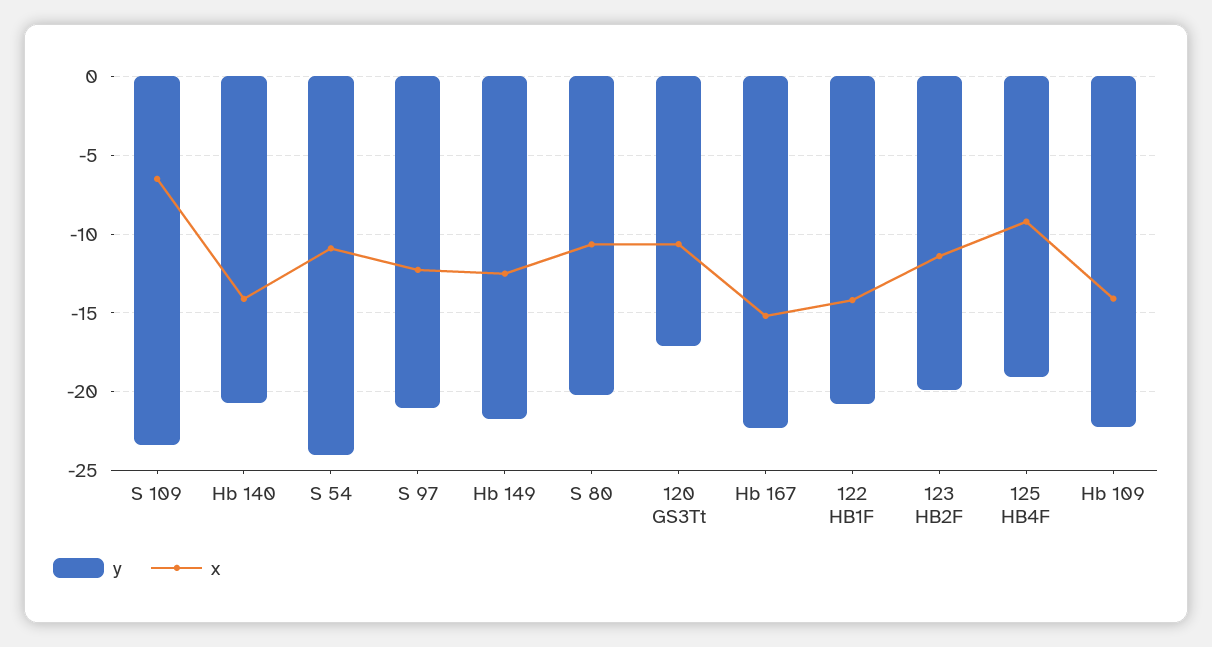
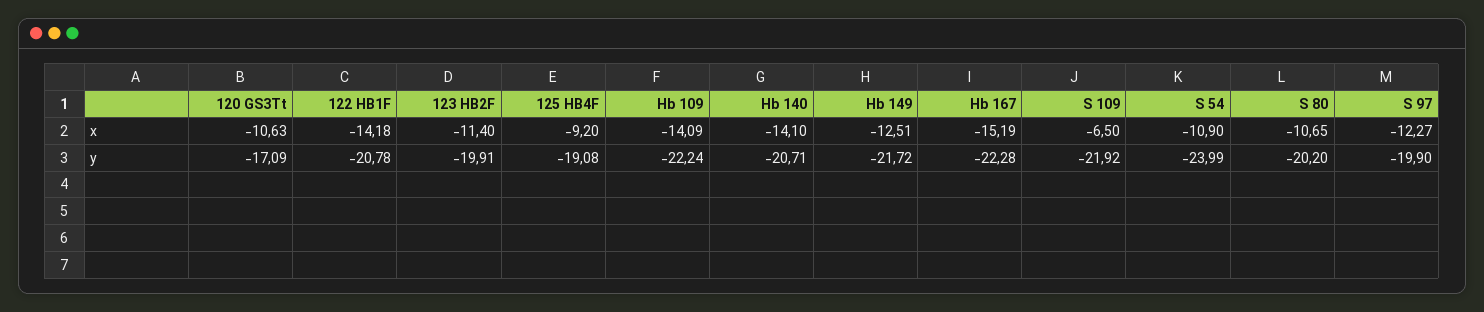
  {
    "y": {
-     "S 109": -23.5,
+     "S 109": -21.92,
      "Hb 140": -20.71,
      "S 54": -23.99,
-     "S 97": -21,
+     "S 97": -19.9,
      "Hb 149": -21.72,
      "S 80": -20.2,
      "120 GS3Tt": -17.09,
      "Hb 167": -22.28,
      "122 HB1F": -20.78,
      "123 HB2F": -19.91,
      "125 HB4F": -19.08,
      "Hb 109": -22.24
    },
    "x": {
      "S 109": -6.5,
      "Hb 140": -14.1,
      "S 54": -10.9,
      "S 97": -12.27,
      "Hb 149": -12.51,
      "S 80": -10.65,
      "120 GS3Tt": -10.63,
      "Hb 167": -15.19,
      "122 HB1F": -14.18,
      "123 HB2F": -11.4,
      "125 HB4F": -9.2,
      "Hb 109": -14.09
    }
  }

